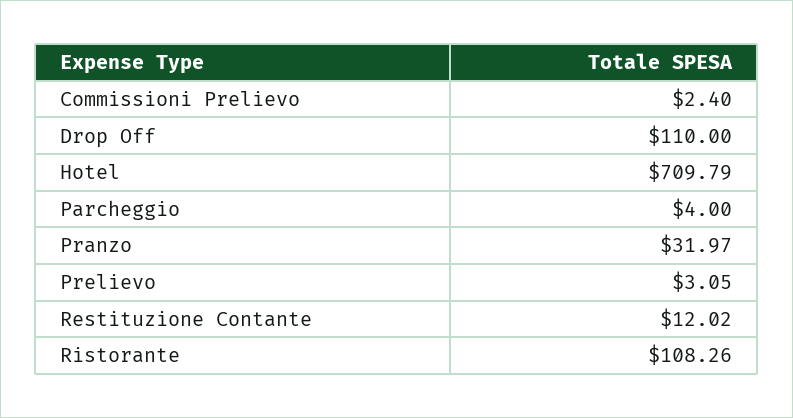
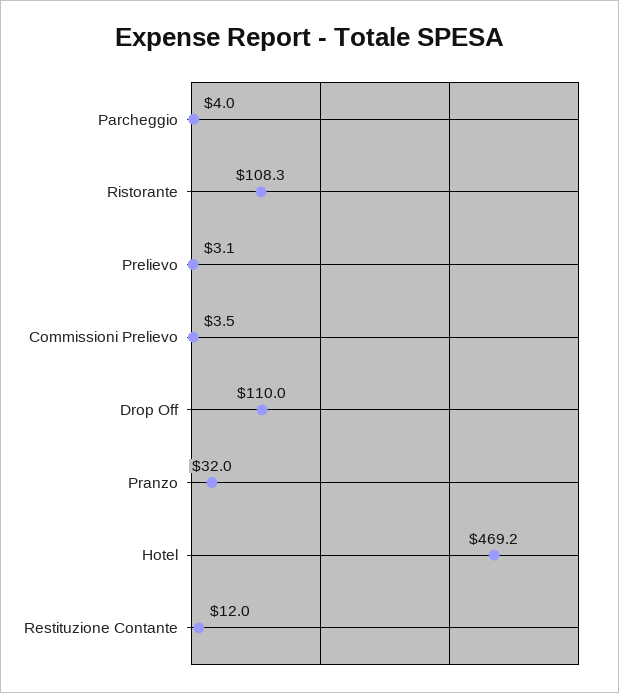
  {
-   "Commissioni Prelievo": 2.4,
+   "Commissioni Prelievo": 3.5,
    "Drop Off": 110,
-   "Hotel": 709.79,
+   "Hotel": 469.2,
    "Parcheggio": 4,
    "Pranzo": 31.97,
    "Prelievo": 3.05,
    "Restituzione Contante": 12.02,
    "Ristorante": 108.26
  }

